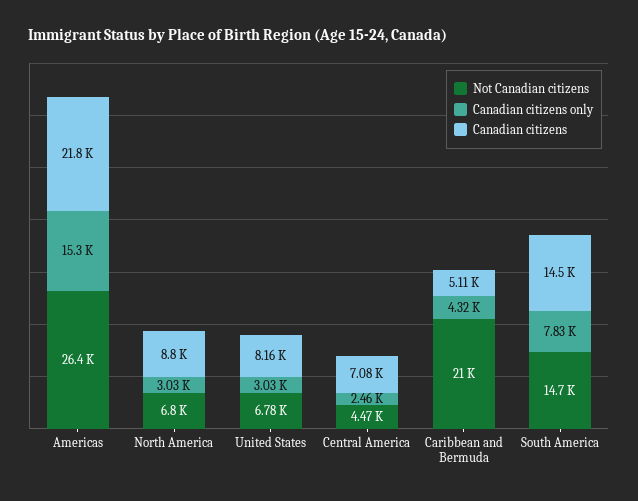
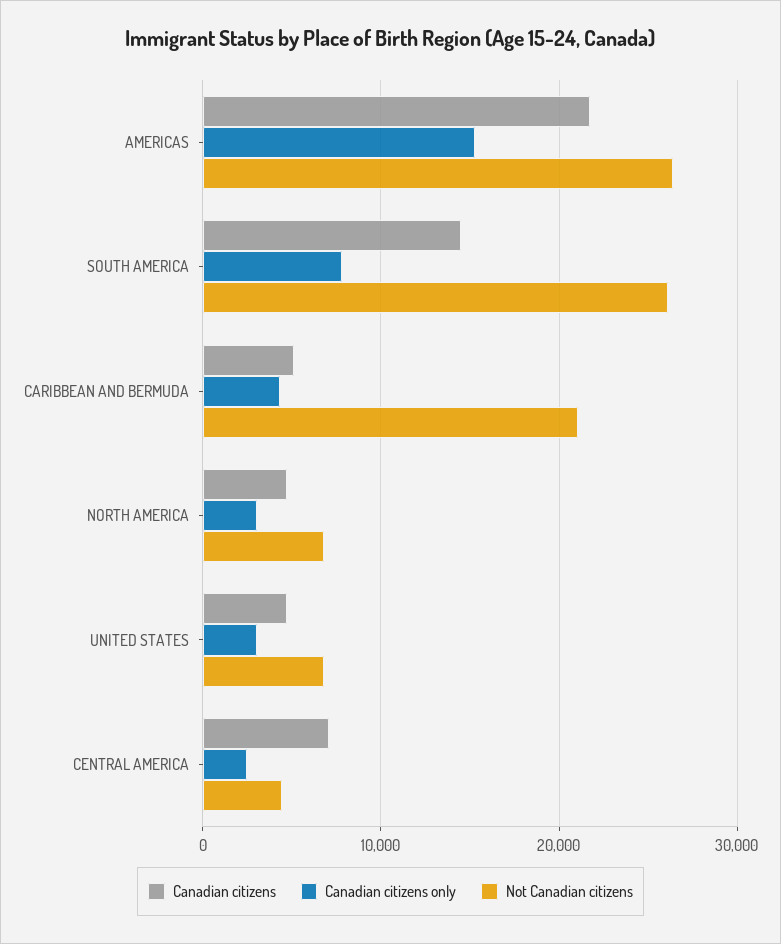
  {
    "Not Canadian citizens": {
      "Americas": 26400,
      "North America": 6800,
      "United States": 6780,
      "Central America": 4470,
      "Caribbean and Bermuda": 21000,
-     "South America": 14700
+     "South America": 26000
    },
    "Canadian citizens only": {
      "Americas": 15300,
      "North America": 3030,
      "United States": 3030,
      "Central America": 2460,
      "Caribbean and Bermuda": 4320,
      "South America": 7830
    },
    "Canadian citizens": {
      "Americas": 21800,
-     "North America": 8800,
+     "North America": 5000,
-     "United States": 8160,
+     "United States": 5000,
      "Central America": 7080,
      "Caribbean and Bermuda": 5110,
      "South America": 14500
    }
  }

